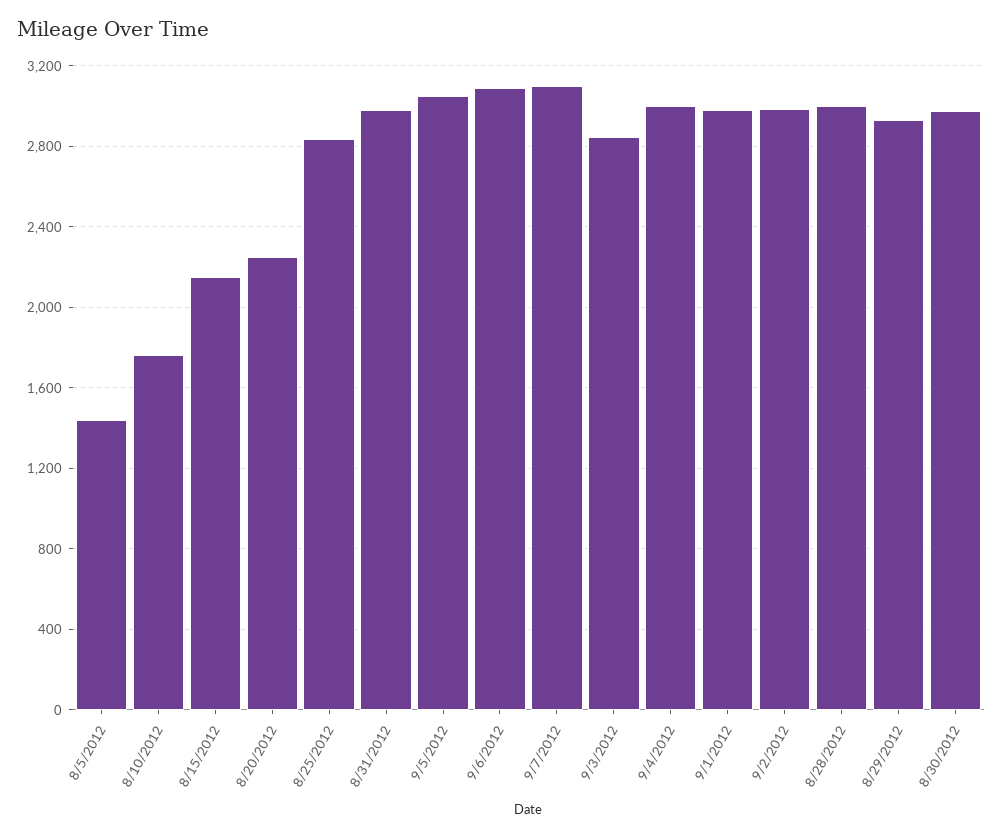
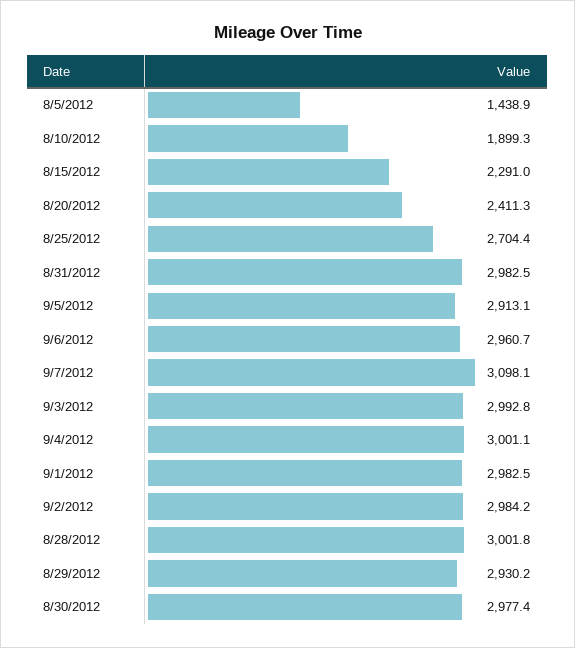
  {
    "8/5/2012": 1438.9,
-   "8/10/2012": 1750,
+   "8/10/2012": 1899.3,
-   "8/15/2012": 2150,
+   "8/15/2012": 2291,
-   "8/20/2012": 2250,
+   "8/20/2012": 2411.3,
-   "8/25/2012": 2850,
+   "8/25/2012": 2704.4,
    "8/31/2012": 2982.5,
-   "9/5/2012": 3050,
+   "9/5/2012": 2913.1,
-   "9/6/2012": 3100,
+   "9/6/2012": 2960.7,
    "9/7/2012": 3098.1,
-   "9/3/2012": 2850,
+   "9/3/2012": 2992.8,
    "9/4/2012": 3001.1,
    "9/1/2012": 2982.5,
    "9/2/2012": 2984.2,
    "8/28/2012": 3001.8,
    "8/29/2012": 2930.2,
    "8/30/2012": 2977.4
  }

